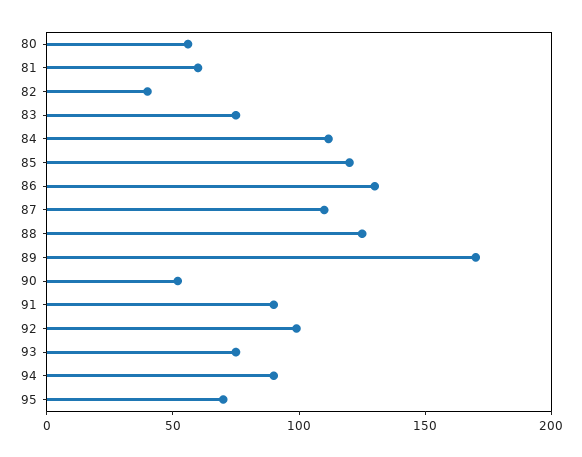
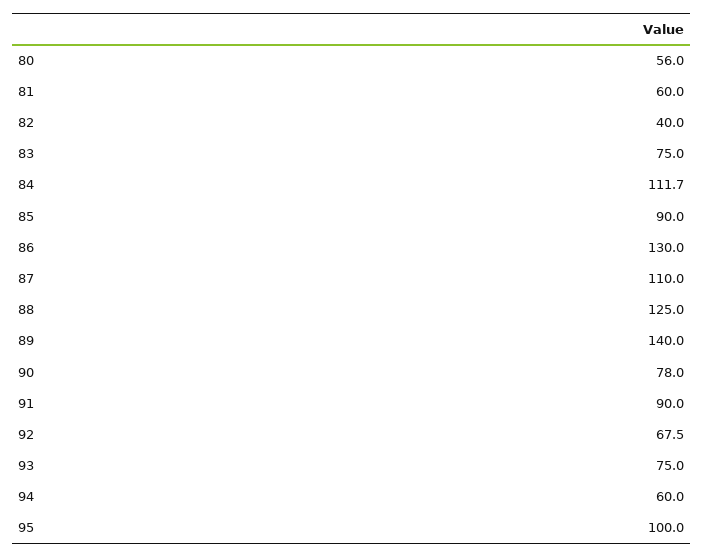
  {
    "80": 56,
    "81": 60,
    "82": 40,
    "83": 75,
    "84": 111.7,
-   "85": 120,
+   "85": 90,
    "86": 130,
    "87": 110,
    "88": 125,
-   "89": 170,
+   "89": 140,
-   "90": 50,
+   "90": 78,
    "91": 90,
-   "92": 100,
+   "92": 67.5,
    "93": 75,
-   "94": 90,
+   "94": 60,
-   "95": 70
+   "95": 100
  }

